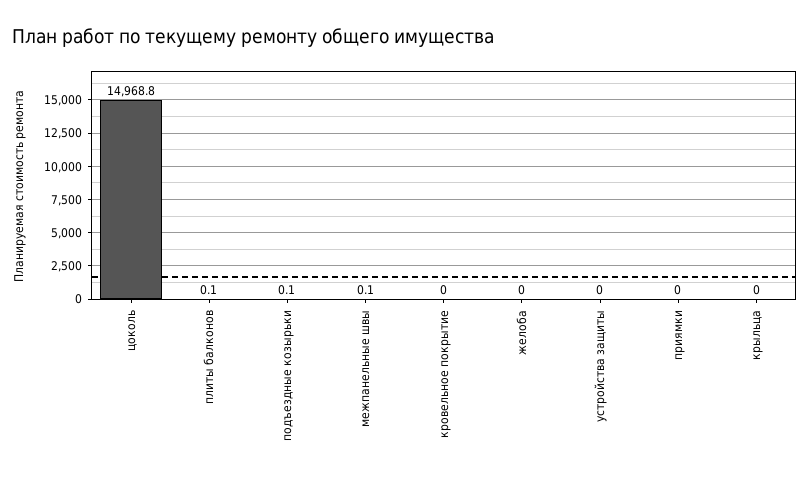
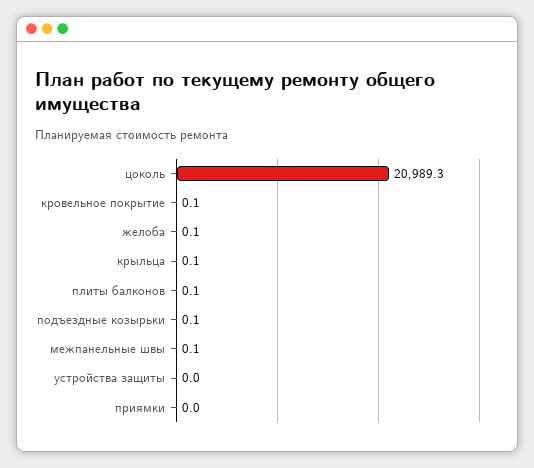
  {
-   "цоколь": 14968.8,
+   "цоколь": 20989.3,
    "плиты балконов": 0.1,
    "подъездные козырьки": 0.1,
    "межпанельные швы": 0.1,
-   "кровельное покрытие": 0,
+   "кровельное покрытие": 0.1,
-   "желоба": 0,
+   "желоба": 0.1,
    "устройства защиты": 0,
    "приямки": 0,
-   "крыльца": 0
+   "крыльца": 0.1
  }

